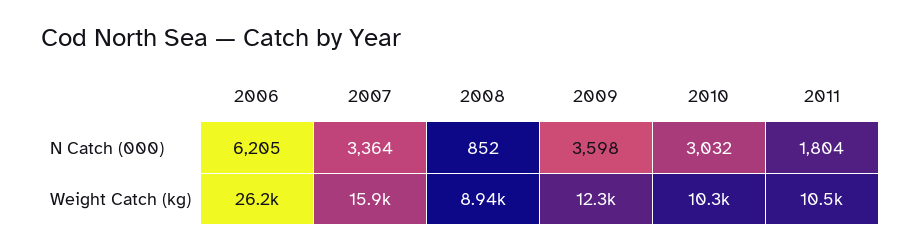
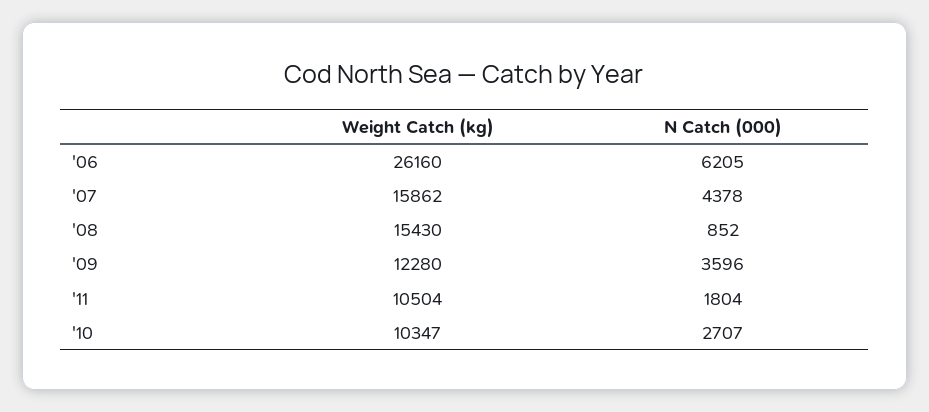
  {
    "2006": {
      "N Catch (000)": 6205,
      "Weight Catch (kg)": 26160
    },
    "2007": {
-     "N Catch (000)": 3364,
+     "N Catch (000)": 4378,
      "Weight Catch (kg)": 15862
    },
    "2008": {
      "N Catch (000)": 852,
-     "Weight Catch (kg)": 8940
+     "Weight Catch (kg)": 15430
    },
    "2009": {
-     "N Catch (000)": 3598,
+     "N Catch (000)": 3596,
      "Weight Catch (kg)": 12280
    },
    "2010": {
-     "N Catch (000)": 3032,
+     "N Catch (000)": 2707,
      "Weight Catch (kg)": 10347
    },
    "2011": {
      "N Catch (000)": 1804,
      "Weight Catch (kg)": 10504
    }
  }

